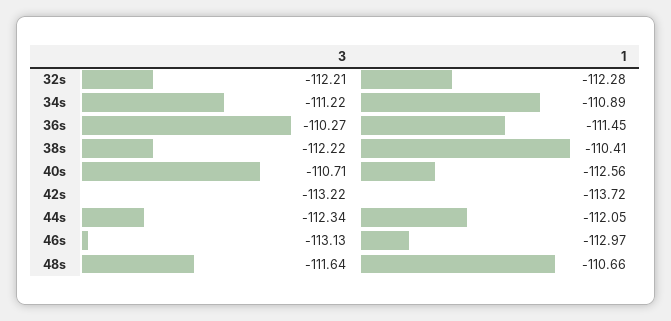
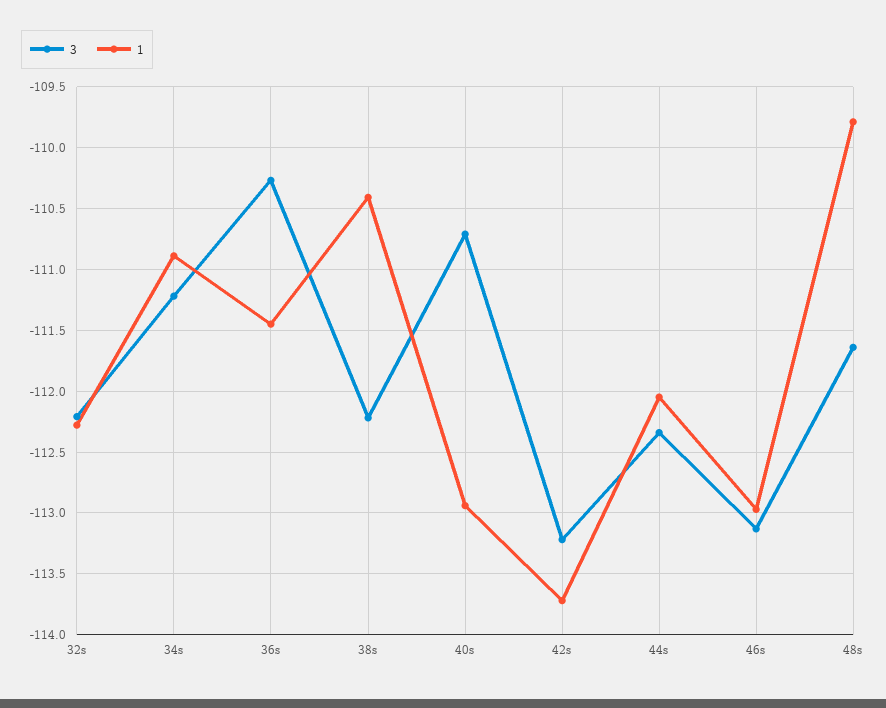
  {
    "3": {
      "32s": -112.21,
      "34s": -111.22,
      "36s": -110.27,
      "38s": -112.22,
      "40s": -110.71,
      "42s": -113.22,
      "44s": -112.34,
      "46s": -113.13,
      "48s": -111.64
    },
    "1": {
      "32s": -112.28,
      "34s": -110.89,
      "36s": -111.45,
      "38s": -110.41,
-     "40s": -112.56,
+     "40s": -112.95,
      "42s": -113.72,
      "44s": -112.05,
      "46s": -112.97,
-     "48s": -110.66
+     "48s": -109.8
    }
  }

